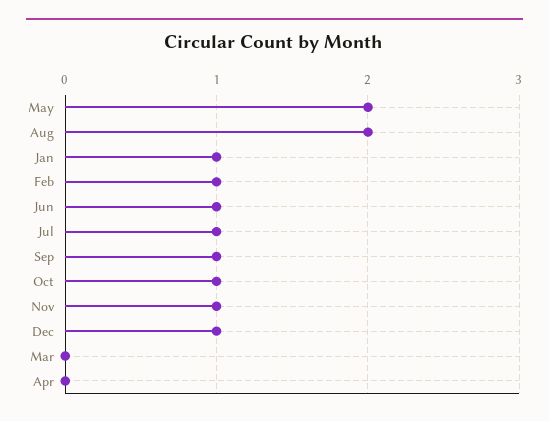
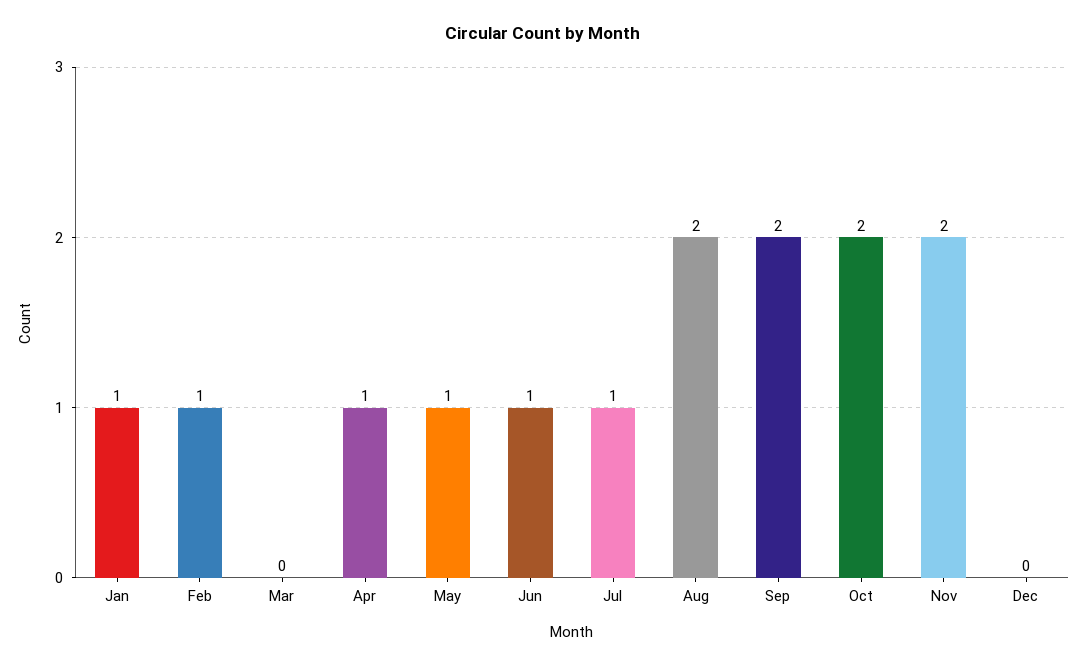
  {
-   "May": 2,
+   "May": 1,
    "Aug": 2,
    "Jan": 1,
    "Feb": 1,
    "Jun": 1,
    "Jul": 1,
-   "Sep": 1,
+   "Sep": 2,
-   "Oct": 1,
+   "Oct": 2,
-   "Nov": 1,
+   "Nov": 2,
-   "Dec": 1,
+   "Dec": 0,
    "Mar": 0,
-   "Apr": 0
+   "Apr": 1
  }

